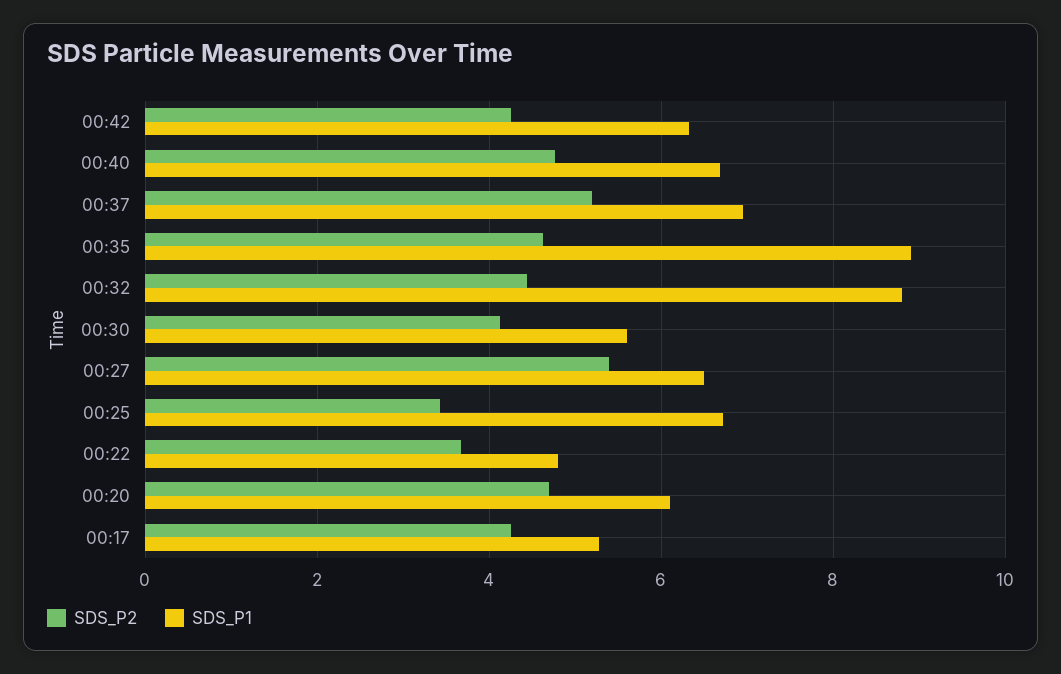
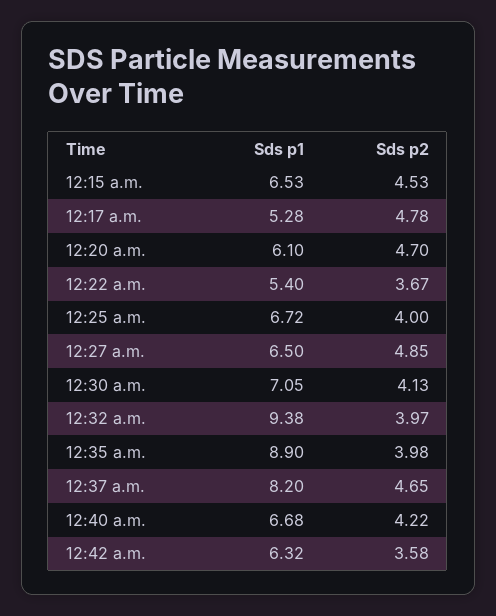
  {
    "SDS_P2": {
-     "00:42": 4.2,
+     "00:42": 3.58,
-     "00:40": 4.8,
+     "00:40": 4.22,
-     "00:37": 5.2,
+     "00:37": 4.65,
-     "00:35": 4.6,
+     "00:35": 3.98,
-     "00:32": 4.4,
+     "00:32": 3.97,
      "00:30": 4.13,
-     "00:27": 5.4,
+     "00:27": 4.85,
-     "00:25": 3.4,
+     "00:25": 4,
      "00:22": 3.67,
      "00:20": 4.7,
-     "00:17": 4.2
+     "00:17": 4.78,
+     "12:15 a.m.": 4.53
    },
    "SDS_P1": {
      "00:42": 6.32,
      "00:40": 6.68,
-     "00:37": 7,
+     "00:37": 8.2,
      "00:35": 8.9,
-     "00:32": 8.8,
+     "00:32": 9.38,
-     "00:30": 5.6,
+     "00:30": 7.05,
      "00:27": 6.5,
      "00:25": 6.72,
-     "00:22": 4.8,
+     "00:22": 5.4,
      "00:20": 6.1,
-     "00:17": 5.28
+     "00:17": 5.28,
+     "12:15 a.m.": 6.53
    }
  }

